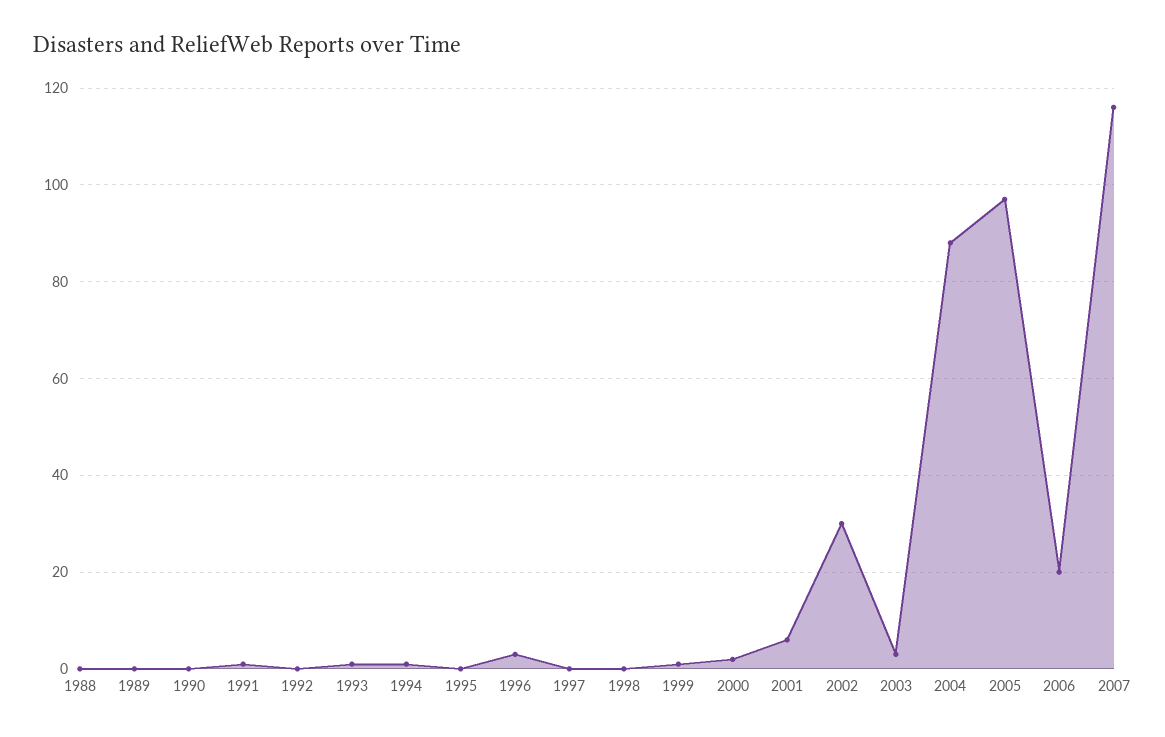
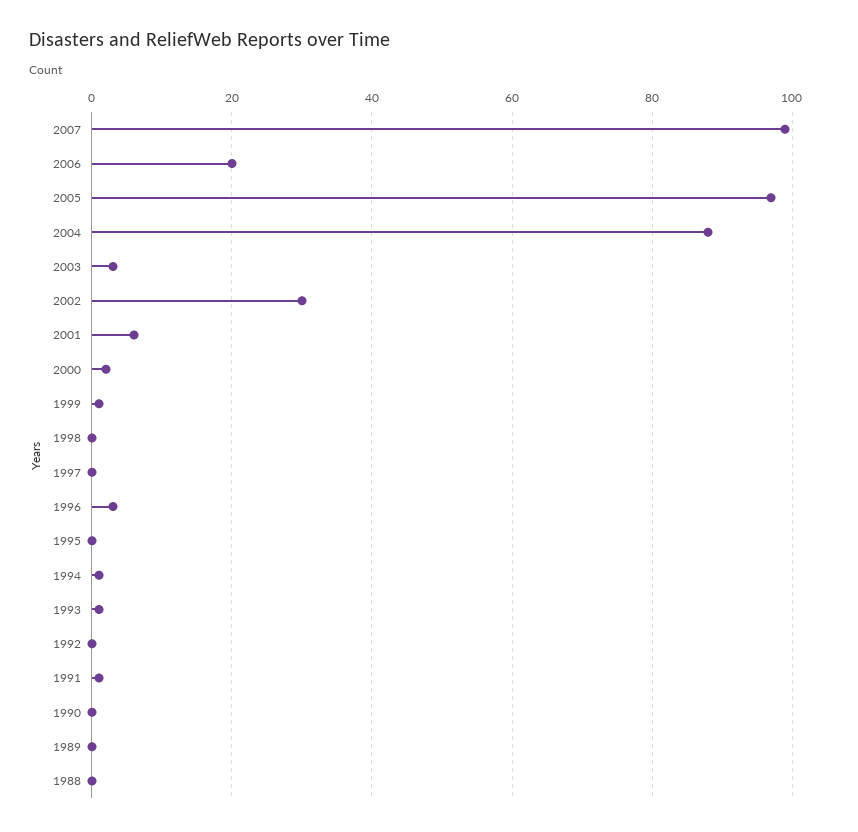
  {
    "1988": 0,
    "1989": 0,
    "1990": 0,
    "1991": 0,
    "1992": 0,
    "1993": 0,
    "1994": 0,
    "1995": 0,
    "1996": 5,
    "1997": 0,
    "1998": 0,
    "1999": 0,
    "2000": 0,
    "2001": 5,
    "2002": 30,
    "2003": 5,
    "2004": 90,
    "2005": 95,
    "2006": 20,
-   "2007": 115
+   "2007": 100
  }

